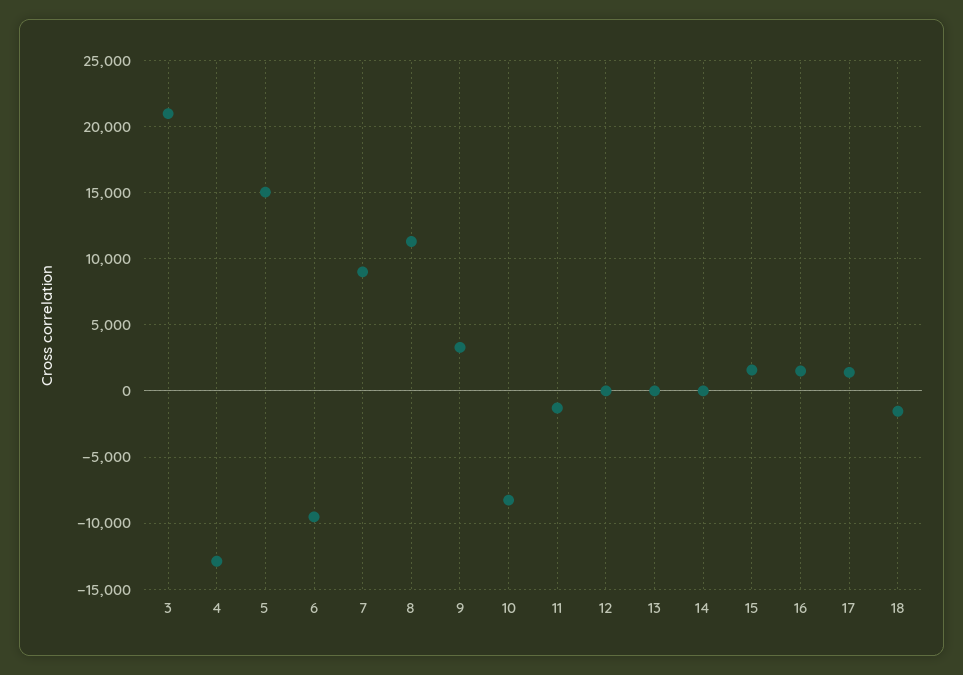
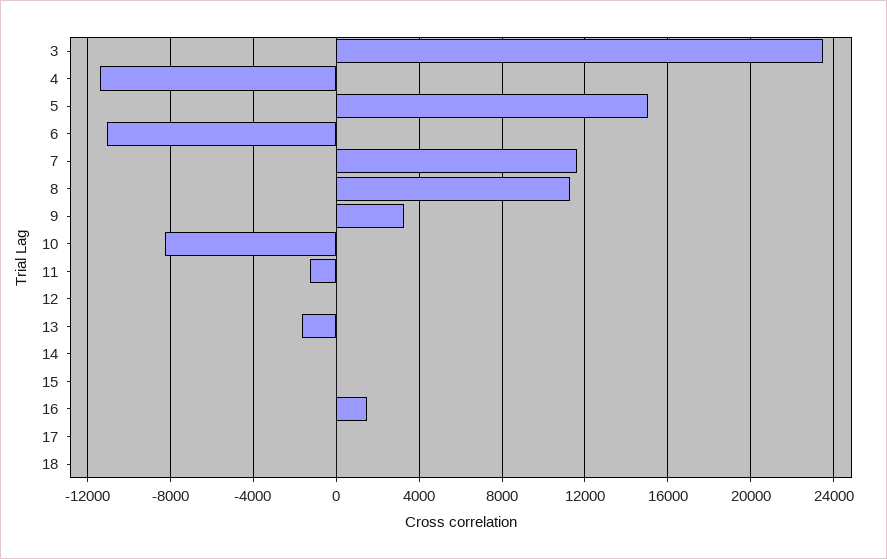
  {
-   "3": 21000,
+   "3": 23500,
-   "4": -13000,
+   "4": -11500,
    "5": 15000,
-   "6": -9500,
+   "6": -11000,
-   "7": 9000,
+   "7": 11500,
    "8": 11500,
    "9": 3500,
    "10": -8500,
    "11": -1500,
    "12": 0,
-   "13": 0,
+   "13": -1500,
    "14": 0,
-   "15": 1500,
+   "15": 0,
    "16": 1500,
-   "17": 1500,
+   "17": 0,
-   "18": -1500
+   "18": 0
  }

